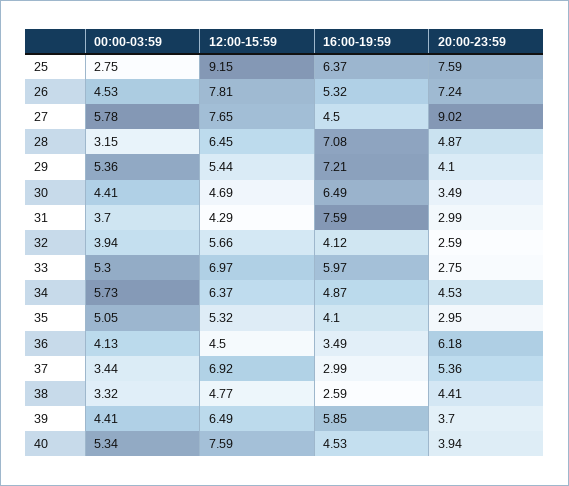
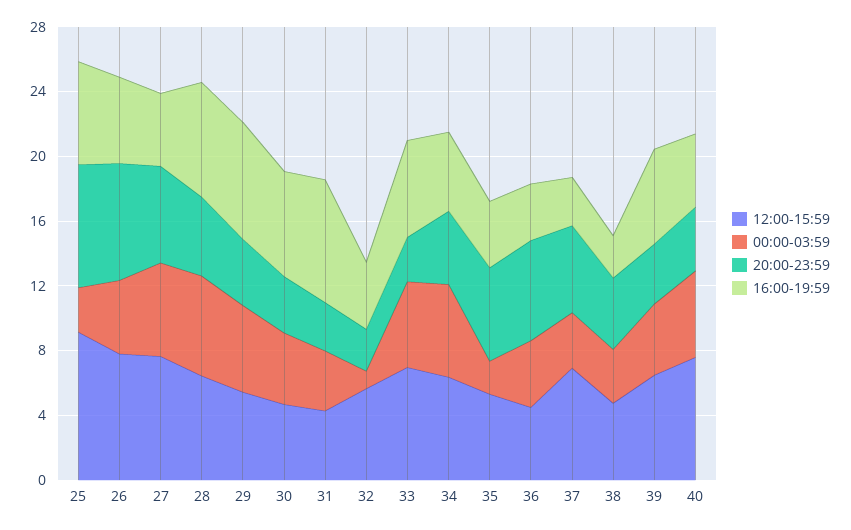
  {
    "00:00-03:59": {
      "25": 2.75,
      "26": 4.53,
      "27": 5.78,
-     "28": 3.15,
+     "28": 6,
      "29": 5.36,
      "30": 4.41,
      "31": 3.7,
-     "32": 3.94,
+     "32": 1,
      "33": 5.3,
      "34": 5.73,
-     "35": 5.05,
+     "35": 2,
      "36": 4.13,
      "37": 3.44,
      "38": 3.32,
      "39": 4.41,
      "40": 5.34
    },
    "12:00-15:59": {
      "25": 9.15,
      "26": 7.81,
      "27": 7.65,
      "28": 6.45,
      "29": 5.44,
      "30": 4.69,
      "31": 4.29,
      "32": 5.66,
      "33": 6.97,
      "34": 6.37,
      "35": 5.32,
      "36": 4.5,
      "37": 6.92,
      "38": 4.77,
      "39": 6.49,
      "40": 7.59
    },
    "16:00-19:59": {
      "25": 6.37,
      "26": 5.32,
      "27": 4.5,
      "28": 7.08,
      "29": 7.21,
      "30": 6.49,
      "31": 7.59,
      "32": 4.12,
      "33": 5.97,
      "34": 4.87,
      "35": 4.1,
      "36": 3.49,
      "37": 2.99,
      "38": 2.59,
      "39": 5.85,
      "40": 4.53
    },
    "20:00-23:59": {
      "25": 7.59,
      "26": 7.24,
-     "27": 9.02,
+     "27": 6,
      "28": 4.87,
      "29": 4.1,
      "30": 3.49,
      "31": 2.99,
      "32": 2.59,
      "33": 2.75,
      "34": 4.53,
-     "35": 2.95,
+     "35": 6,
      "36": 6.18,
      "37": 5.36,
      "38": 4.41,
      "39": 3.7,
      "40": 3.94
    }
  }

